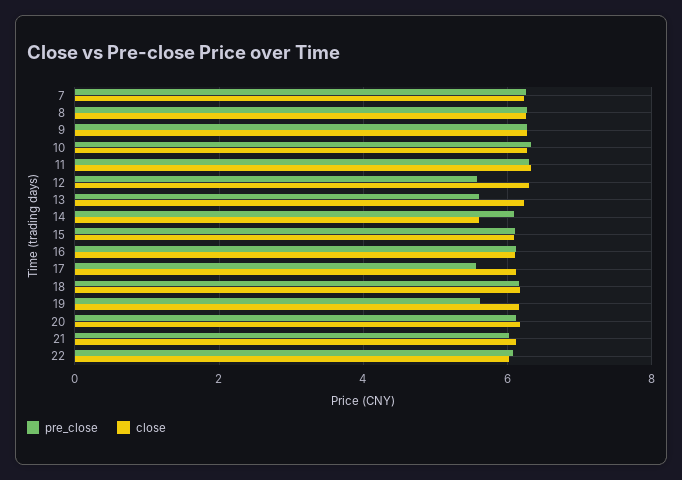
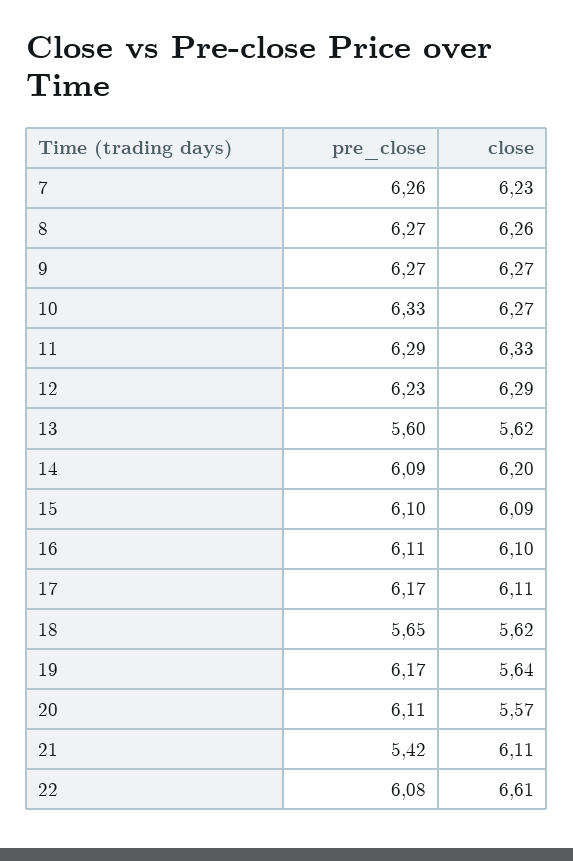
  {
    "pre_close": {
      "7": 6.26,
      "8": 6.27,
      "9": 6.27,
      "10": 6.33,
      "11": 6.29,
-     "12": 5.6,
+     "12": 6.23,
      "13": 5.6,
      "14": 6.09,
      "15": 6.1,
      "16": 6.11,
-     "17": 5.6,
+     "17": 6.17,
-     "18": 6.2,
+     "18": 5.65,
-     "19": 5.6,
+     "19": 6.17,
      "20": 6.11,
-     "21": 6,
+     "21": 5.42,
      "22": 6.08
    },
    "close": {
      "7": 6.23,
      "8": 6.26,
      "9": 6.27,
      "10": 6.27,
      "11": 6.33,
      "12": 6.29,
-     "13": 6.2,
+     "13": 5.62,
-     "14": 5.6,
+     "14": 6.2,
      "15": 6.09,
      "16": 6.1,
      "17": 6.11,
-     "18": 6.2,
+     "18": 5.62,
-     "19": 6.2,
+     "19": 5.64,
-     "20": 6.2,
+     "20": 5.57,
      "21": 6.11,
-     "22": 6
+     "22": 6.61
    }
  }

